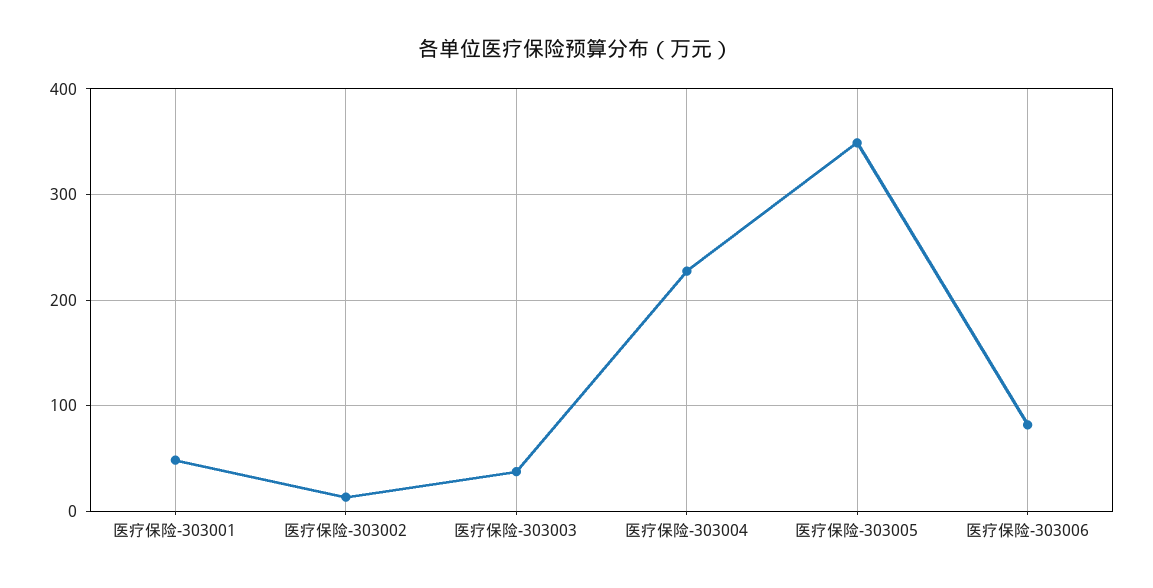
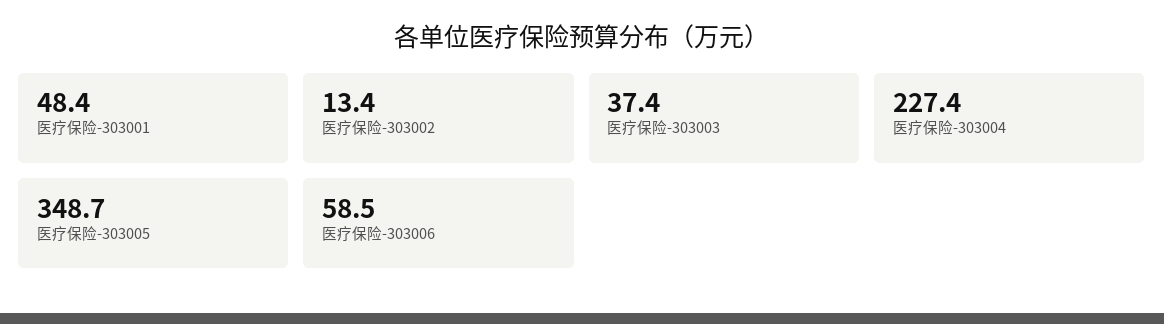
  {
    "医疗保险-303001": 48.4,
    "医疗保险-303002": 13.4,
    "医疗保险-303003": 37.4,
    "医疗保险-303004": 227.4,
    "医疗保险-303005": 348.7,
-   "医疗保险-303006": 80
+   "医疗保险-303006": 58.5
  }

